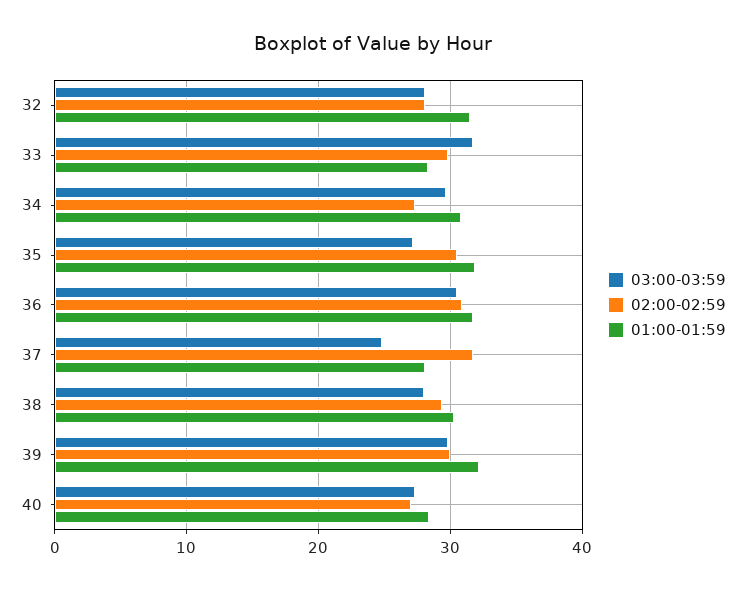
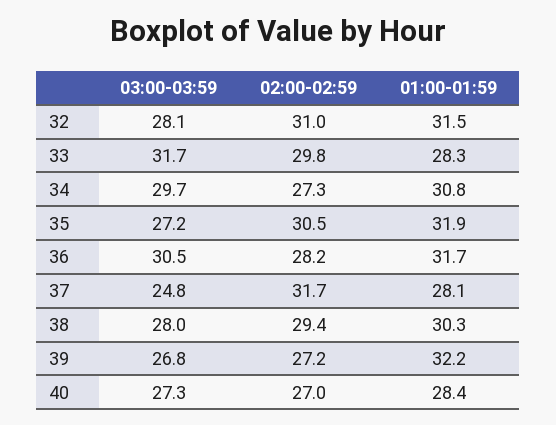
  {
    "03:00-03:59": {
      "32": 28.1,
      "33": 31.7,
      "34": 29.7,
      "35": 27.2,
      "36": 30.5,
      "37": 24.8,
      "38": 28,
-     "39": 30,
+     "39": 26.8,
      "40": 27.3
    },
    "02:00-02:59": {
-     "32": 28,
+     "32": 31,
      "33": 29.8,
      "34": 27.3,
      "35": 30.5,
-     "36": 31,
+     "36": 28.2,
      "37": 31.7,
      "38": 29.4,
-     "39": 30,
+     "39": 27.2,
      "40": 27
    },
    "01:00-01:59": {
      "32": 31.5,
      "33": 28.3,
      "34": 30.8,
      "35": 31.9,
      "36": 31.7,
      "37": 28.1,
      "38": 30.3,
      "39": 32.2,
      "40": 28.4
    }
  }

